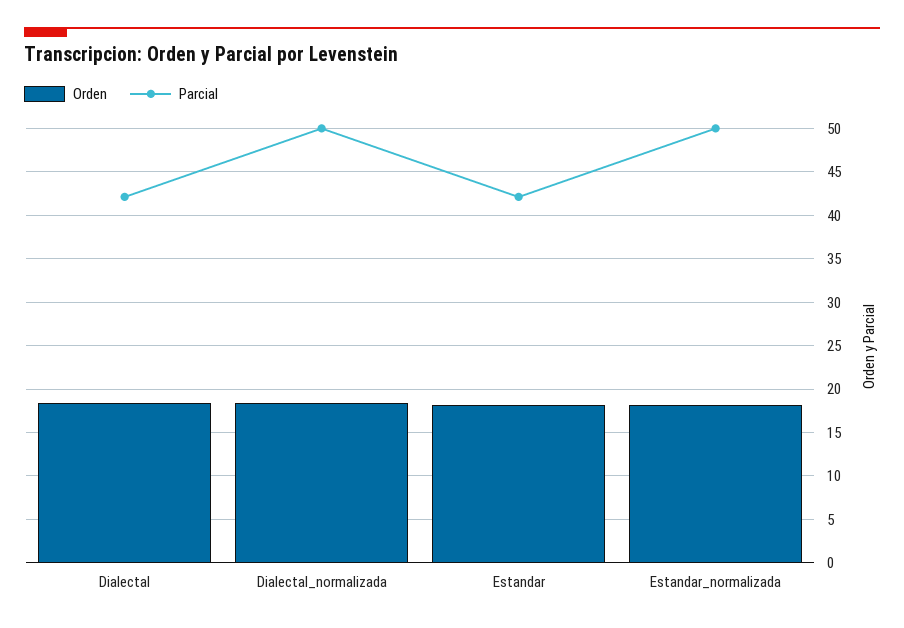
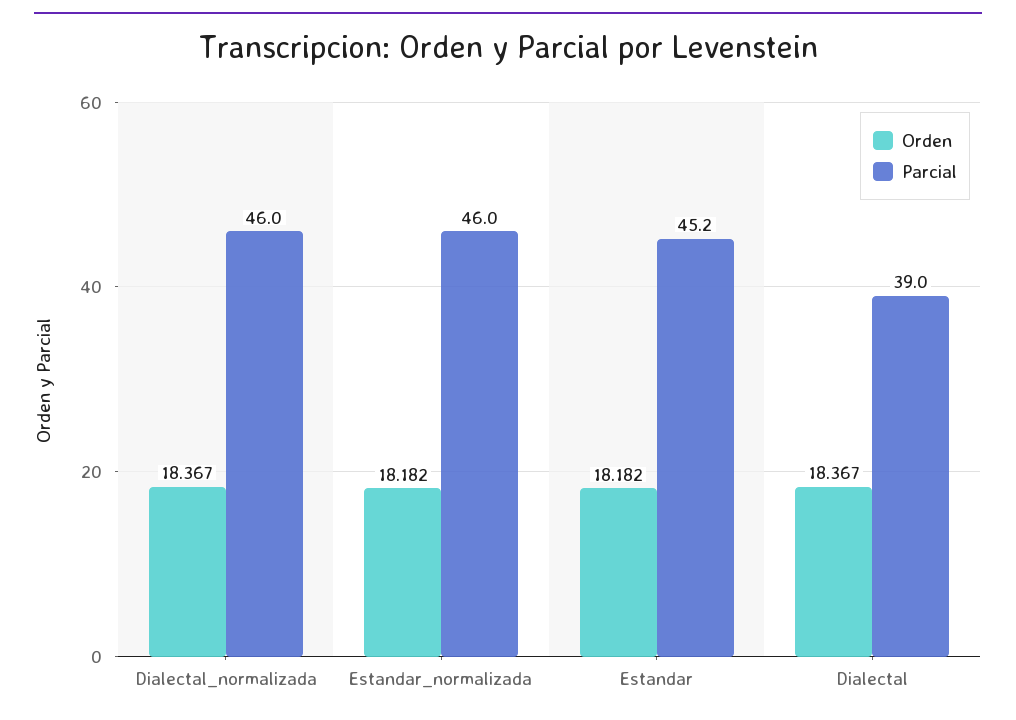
  {
    "Orden": {
      "Dialectal": 18.367,
      "Dialectal_normalizada": 18.367,
      "Estandar": 18.182,
      "Estandar_normalizada": 18.182
    },
    "Parcial": {
-     "Dialectal": 42,
+     "Dialectal": 39,
-     "Dialectal_normalizada": 50,
+     "Dialectal_normalizada": 46,
-     "Estandar": 42,
+     "Estandar": 45.2,
-     "Estandar_normalizada": 50
+     "Estandar_normalizada": 46
    }
  }

